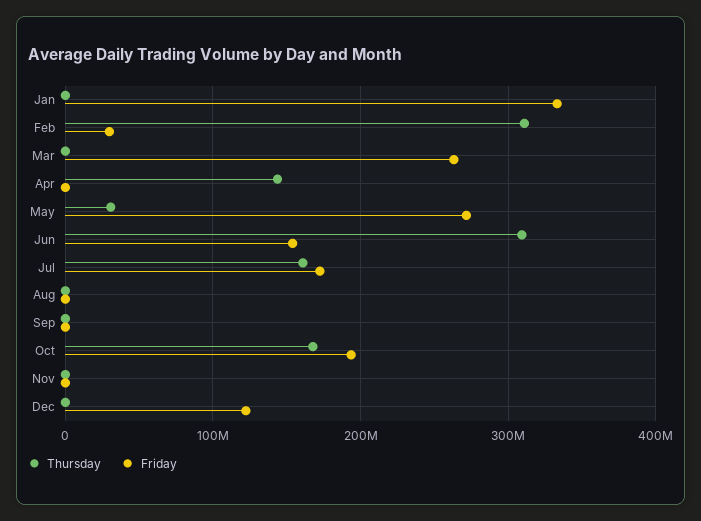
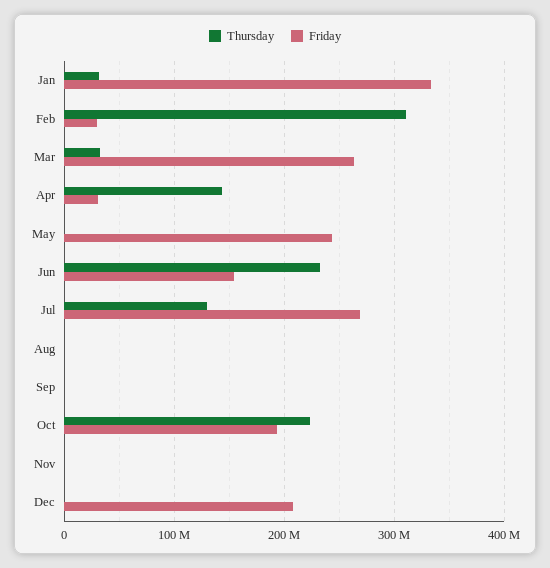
  {
    "Thursday": {
-     "Jan": 0,
+     "Jan": 30000000,
      "Feb": 310000000,
-     "Mar": 0,
+     "Mar": 30000000,
      "Apr": 140000000,
-     "May": 30000000,
+     "May": 0,
-     "Jun": 310000000,
+     "Jun": 230000000,
-     "Jul": 160000000,
+     "Jul": 130000000,
      "Aug": 0,
      "Sep": 0,
-     "Oct": 170000000,
+     "Oct": 220000000,
      "Nov": 0,
      "Dec": 0
    },
    "Friday": {
      "Jan": 330000000,
      "Feb": 30000000,
      "Mar": 260000000,
-     "Apr": 0,
+     "Apr": 30000000,
-     "May": 270000000,
+     "May": 240000000,
      "Jun": 150000000,
-     "Jul": 170000000,
+     "Jul": 270000000,
      "Aug": 0,
      "Sep": 0,
      "Oct": 190000000,
      "Nov": 0,
-     "Dec": 120000000
+     "Dec": 210000000
    }
  }

